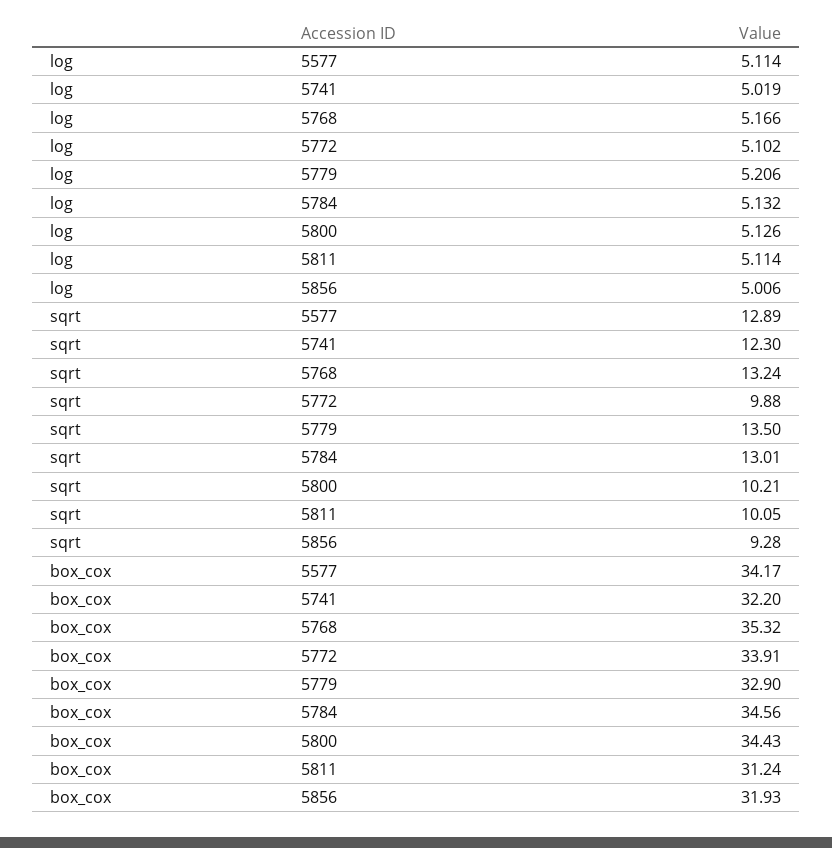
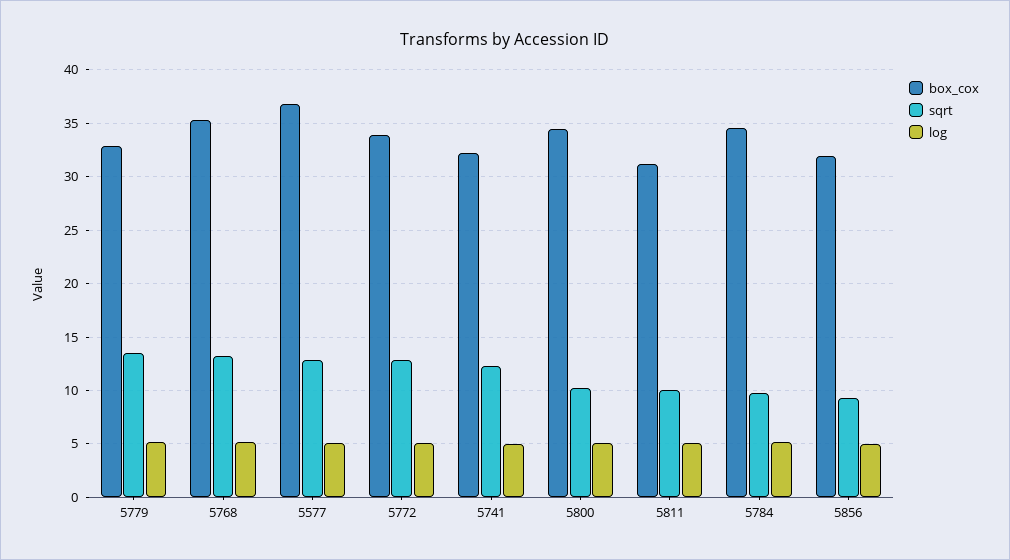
  {
    "log": {
      "5577": 5.114,
      "5741": 5.019,
      "5768": 5.166,
      "5772": 5.102,
      "5779": 5.206,
      "5784": 5.132,
      "5800": 5.126,
      "5811": 5.114,
      "5856": 5.006
    },
    "sqrt": {
      "5577": 12.89,
      "5741": 12.3,
      "5768": 13.24,
-     "5772": 9.88,
+     "5772": 13,
      "5779": 13.5,
-     "5784": 13.01,
+     "5784": 10,
      "5800": 10.21,
      "5811": 10.05,
      "5856": 9.28
    },
    "box_cox": {
-     "5577": 34.17,
+     "5577": 37,
      "5741": 32.2,
      "5768": 35.32,
      "5772": 33.91,
      "5779": 32.9,
      "5784": 34.56,
      "5800": 34.43,
      "5811": 31.24,
      "5856": 31.93
    }
  }

